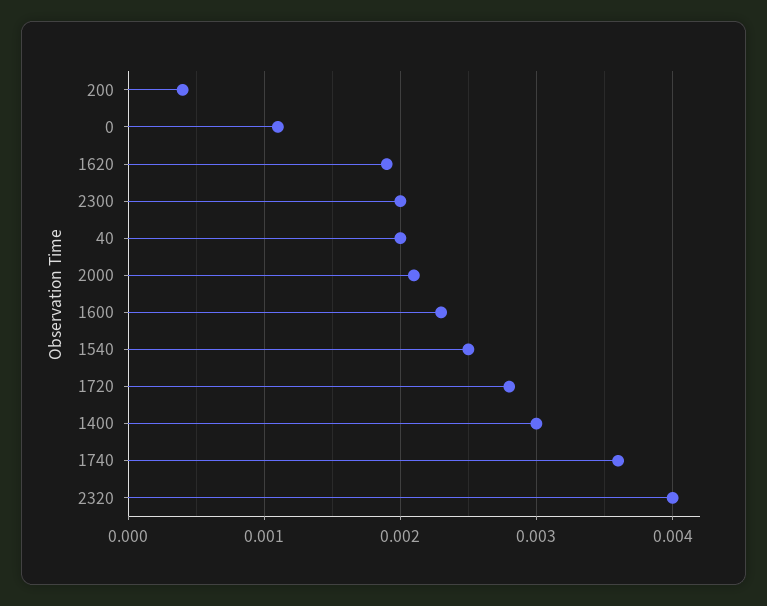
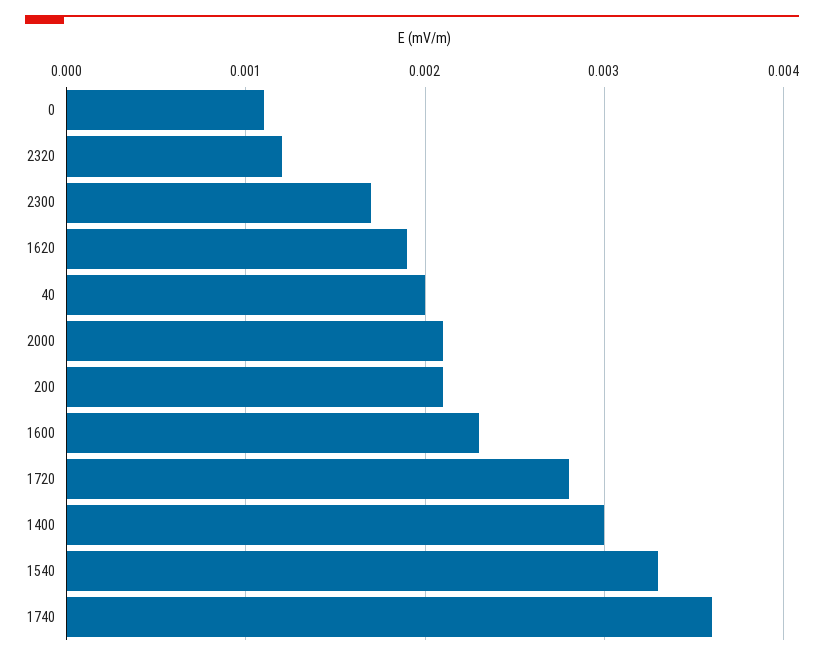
  {
-   "200": 0.0004,
+   "200": 0.0021,
    "0": 0.0011,
    "1620": 0.0019,
-   "2300": 0.002,
+   "2300": 0.0017,
    "40": 0.002,
    "2000": 0.0021,
    "1600": 0.0023,
-   "1540": 0.0025,
+   "1540": 0.0033,
    "1720": 0.0028,
    "1400": 0.003,
    "1740": 0.0036,
-   "2320": 0.004
+   "2320": 0.0012
  }

